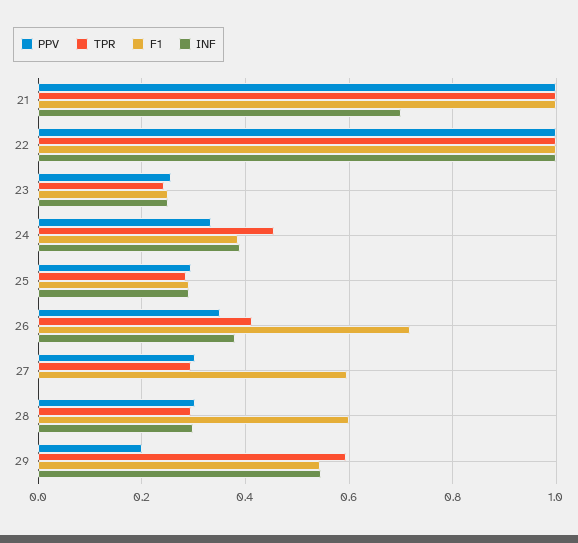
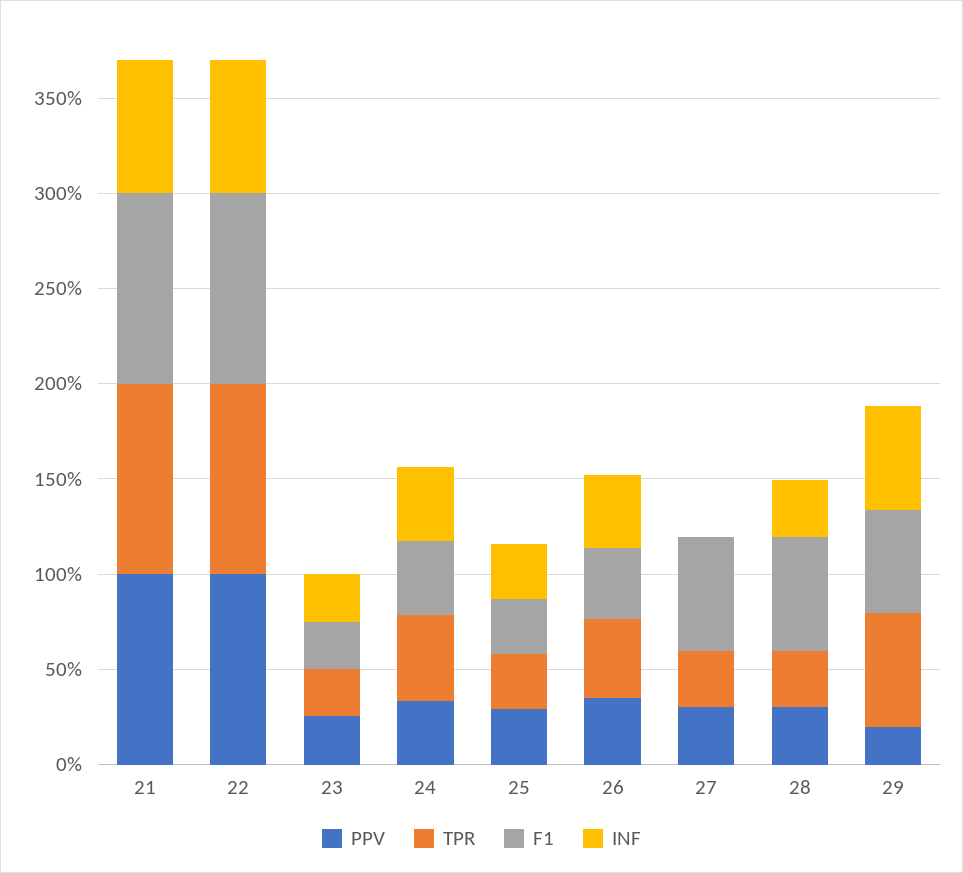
  {
    "PPV": {
      "21": 1,
      "22": 1,
      "23": 0.26,
      "24": 0.34,
      "25": 0.3,
      "26": 0.36,
      "27": 0.3,
      "28": 0.3,
      "29": 0.2
    },
    "TPR": {
      "21": 1,
      "22": 1,
      "23": 0.24,
      "24": 0.46,
      "25": 0.28,
      "26": 0.42,
      "27": 0.3,
      "28": 0.3,
      "29": 0.6
    },
    "F1": {
      "21": 1,
      "22": 1,
      "23": 0.26,
      "24": 0.38,
      "25": 0.3,
-     "26": 0.72,
+     "26": 0.4,
      "27": 0.6,
      "28": 0.6,
      "29": 0.54
    },
    "INF": {
      "21": 0.7,
-     "22": 1,
+     "22": 0.7,
      "23": 0.26,
      "24": 0.38,
      "25": 0.3,
      "26": 0.38,
      "27": 0,
      "28": 0.3,
      "29": 0.54
    }
  }

